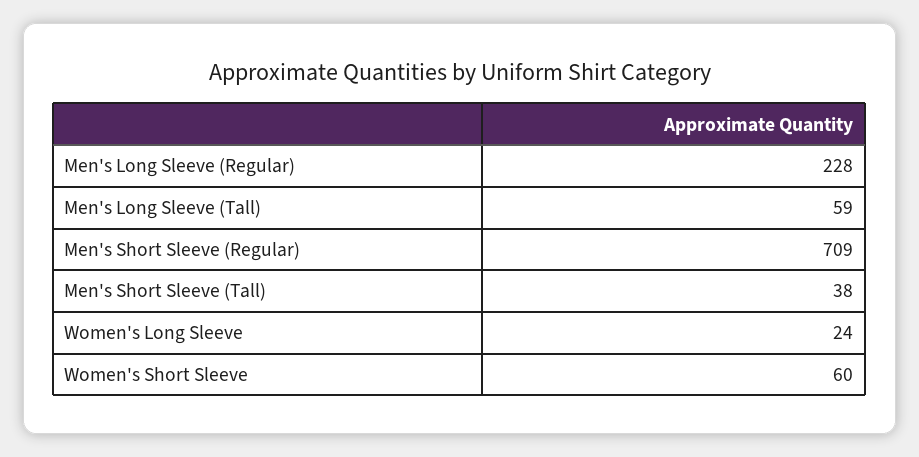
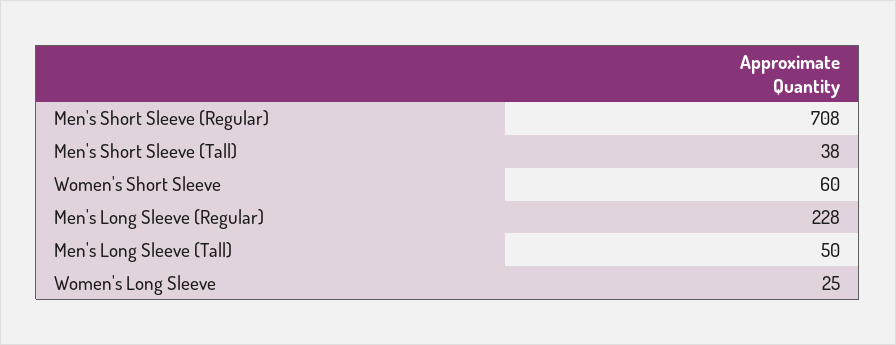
  {
    "Men's Long Sleeve (Regular)": 228,
-   "Men's Long Sleeve (Tall)": 59,
+   "Men's Long Sleeve (Tall)": 50,
-   "Men's Short Sleeve (Regular)": 709,
+   "Men's Short Sleeve (Regular)": 708,
    "Men's Short Sleeve (Tall)": 38,
-   "Women's Long Sleeve": 24,
+   "Women's Long Sleeve": 25,
    "Women's Short Sleeve": 60
  }

